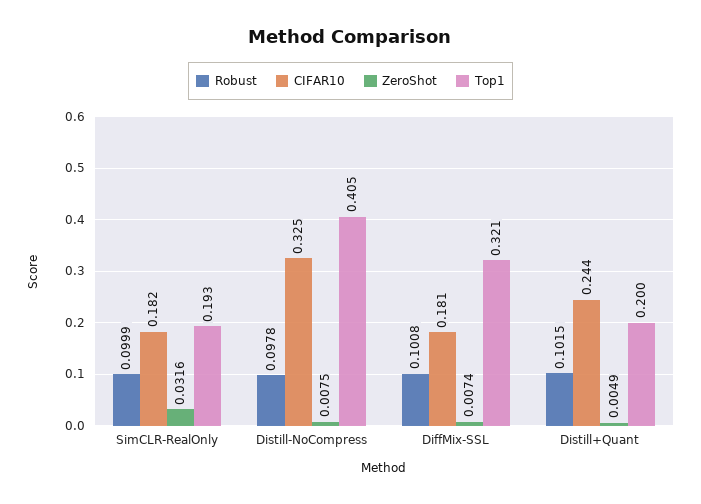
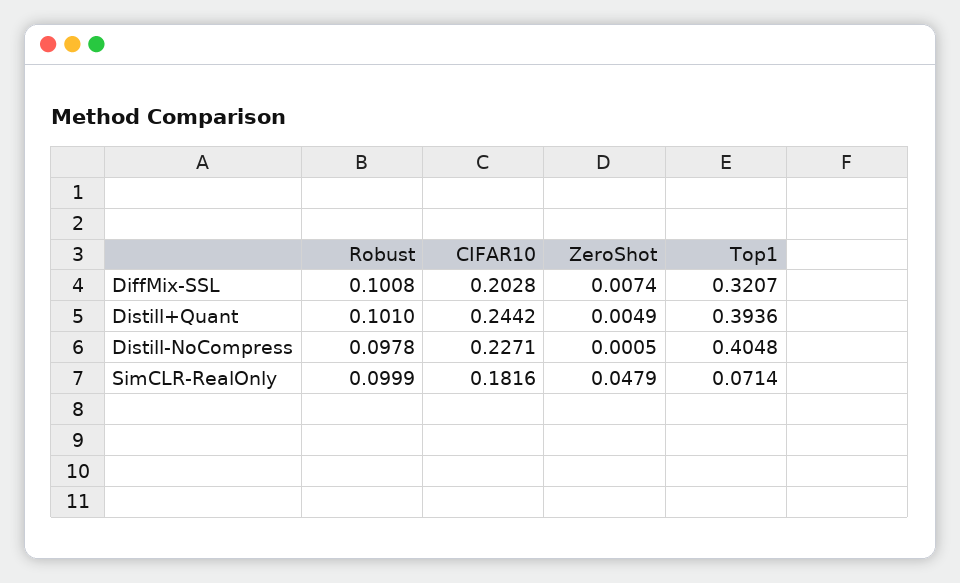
  {
    "Robust": {
      "SimCLR-RealOnly": 0.0999,
      "Distill-NoCompress": 0.0978,
      "DiffMix-SSL": 0.1008,
-     "Distill+Quant": 0.1015
+     "Distill+Quant": 0.101
    },
    "CIFAR10": {
      "SimCLR-RealOnly": 0.1816,
-     "Distill-NoCompress": 0.325,
+     "Distill-NoCompress": 0.2271,
-     "DiffMix-SSL": 0.181,
+     "DiffMix-SSL": 0.2028,
      "Distill+Quant": 0.2442
    },
    "ZeroShot": {
-     "SimCLR-RealOnly": 0.0316,
+     "SimCLR-RealOnly": 0.0479,
-     "Distill-NoCompress": 0.0075,
+     "Distill-NoCompress": 0.0005,
      "DiffMix-SSL": 0.0074,
      "Distill+Quant": 0.0049
    },
    "Top1": {
-     "SimCLR-RealOnly": 0.193,
+     "SimCLR-RealOnly": 0.0714,
      "Distill-NoCompress": 0.4048,
      "DiffMix-SSL": 0.3207,
-     "Distill+Quant": 0.2
+     "Distill+Quant": 0.3936
    }
  }

